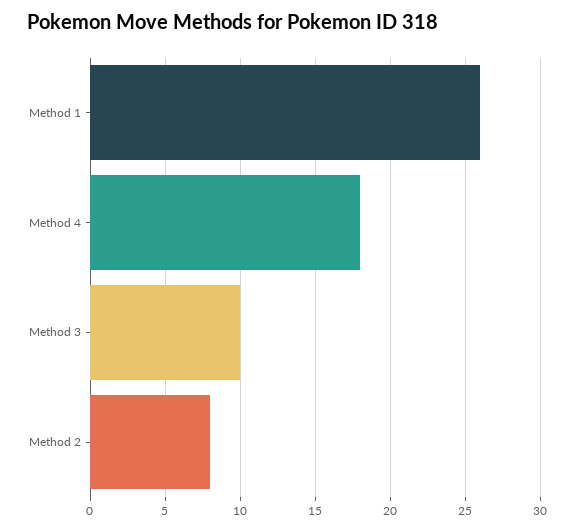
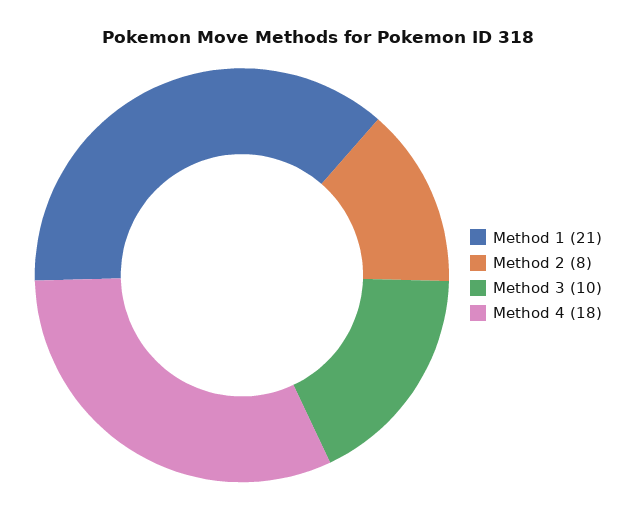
  {
-   "Method 1": 26,
+   "Method 1": 21,
    "Method 4": 18,
    "Method 3": 10,
    "Method 2": 8
  }

